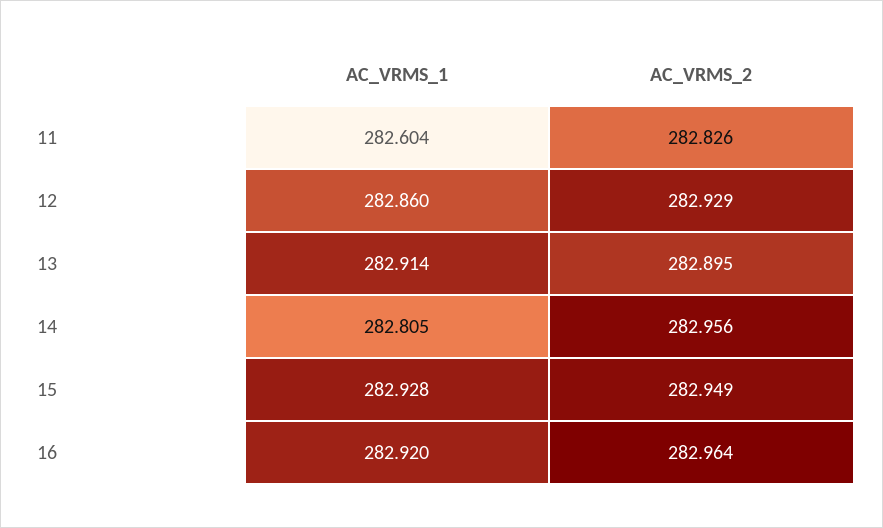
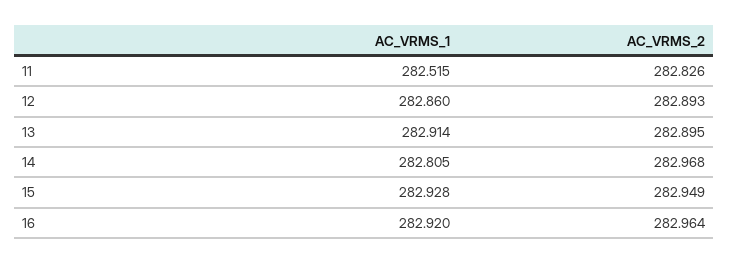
  {
    "AC_VRMS_1": {
-     "11": 282.604,
+     "11": 282.515,
      "12": 282.86,
      "13": 282.914,
      "14": 282.805,
      "15": 282.928,
      "16": 282.92
    },
    "AC_VRMS_2": {
      "11": 282.826,
-     "12": 282.929,
+     "12": 282.893,
      "13": 282.895,
-     "14": 282.956,
+     "14": 282.968,
      "15": 282.949,
      "16": 282.964
    }
  }

